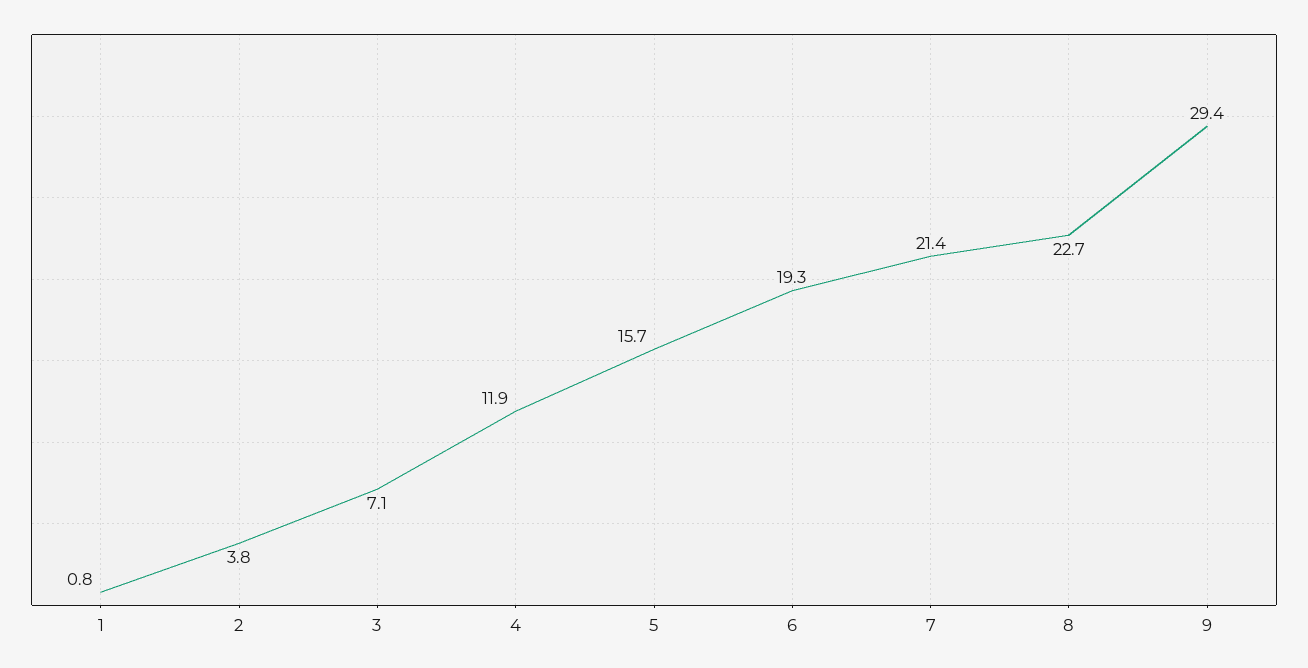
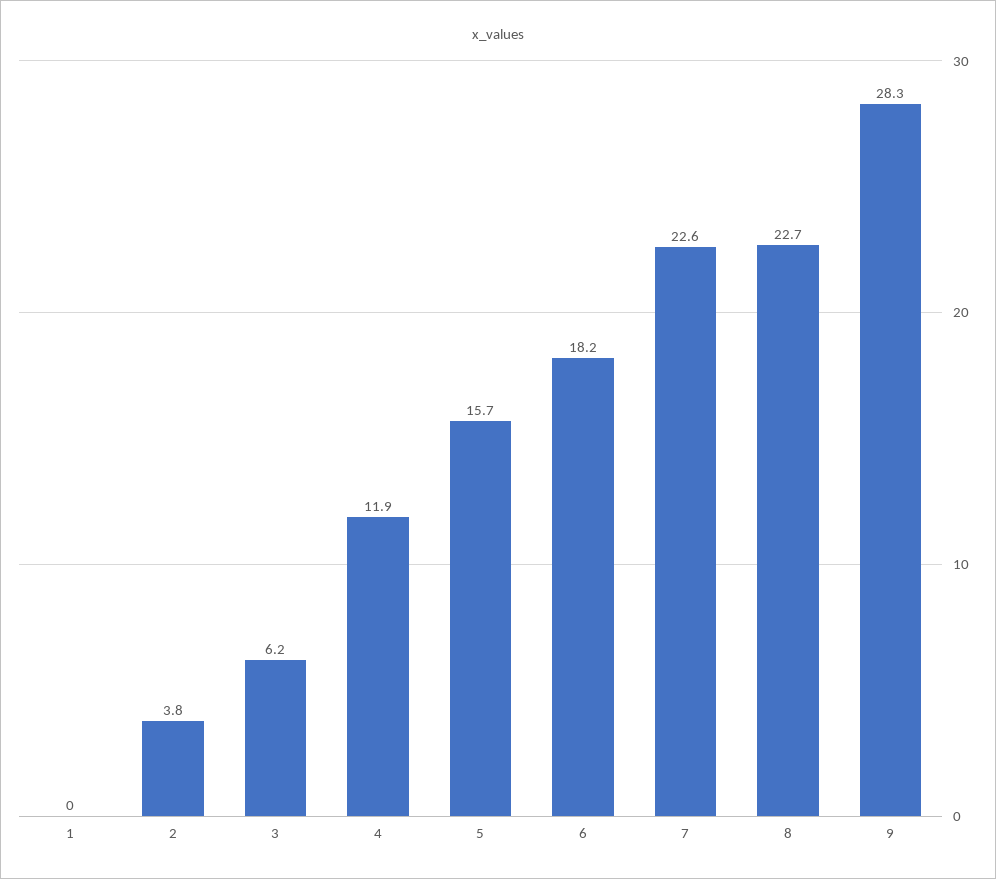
  {
-   "1": 0.8,
+   "1": 0,
    "2": 3.8,
-   "3": 7.1,
+   "3": 6.2,
    "4": 11.9,
    "5": 15.7,
-   "6": 19.3,
+   "6": 18.2,
-   "7": 21.4,
+   "7": 22.6,
    "8": 22.7,
-   "9": 29.4
+   "9": 28.3
  }

